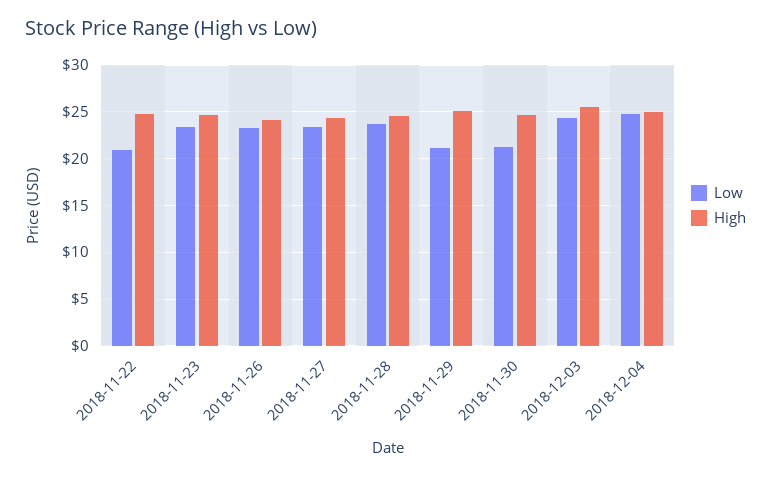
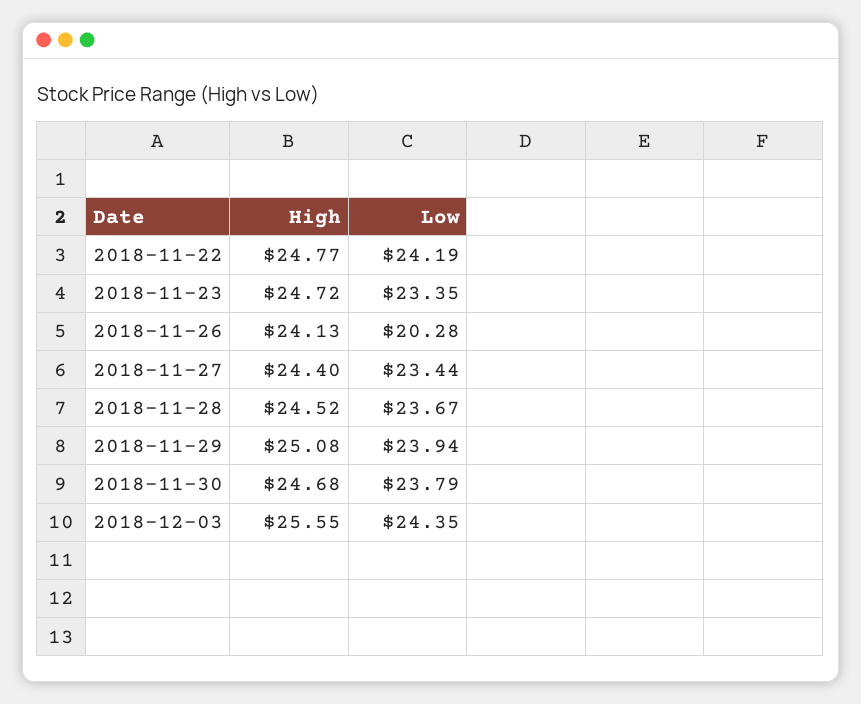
  {
    "Low": {
-     "2018-11-22": 21,
+     "2018-11-22": 24.19,
      "2018-11-23": 23.35,
-     "2018-11-26": 23,
+     "2018-11-26": 20.28,
      "2018-11-27": 23.44,
      "2018-11-28": 23.67,
-     "2018-11-29": 21,
+     "2018-11-29": 23.94,
-     "2018-11-30": 21,
+     "2018-11-30": 23.79,
-     "2018-12-03": 24.35,
+     "2018-12-03": 24.35
-     "2018-12-04": 25
    },
    "High": {
      "2018-11-22": 24.77,
      "2018-11-23": 24.72,
      "2018-11-26": 24.13,
      "2018-11-27": 24.4,
      "2018-11-28": 24.52,
      "2018-11-29": 25.08,
      "2018-11-30": 24.68,
-     "2018-12-03": 25.55,
+     "2018-12-03": 25.55
-     "2018-12-04": 25
    }
  }

